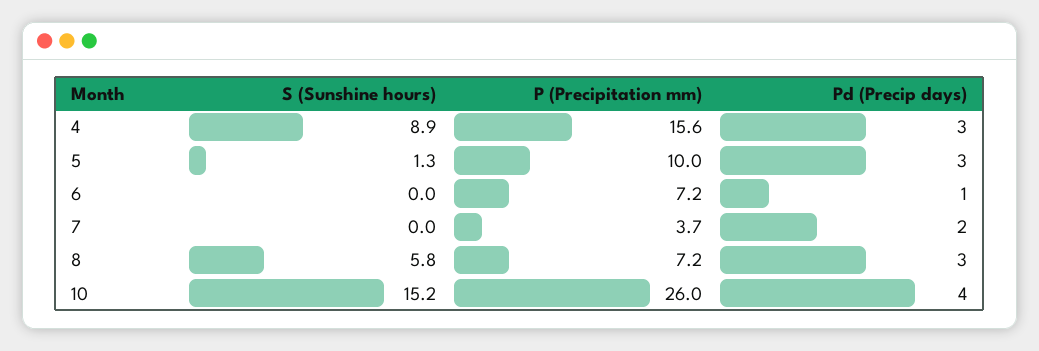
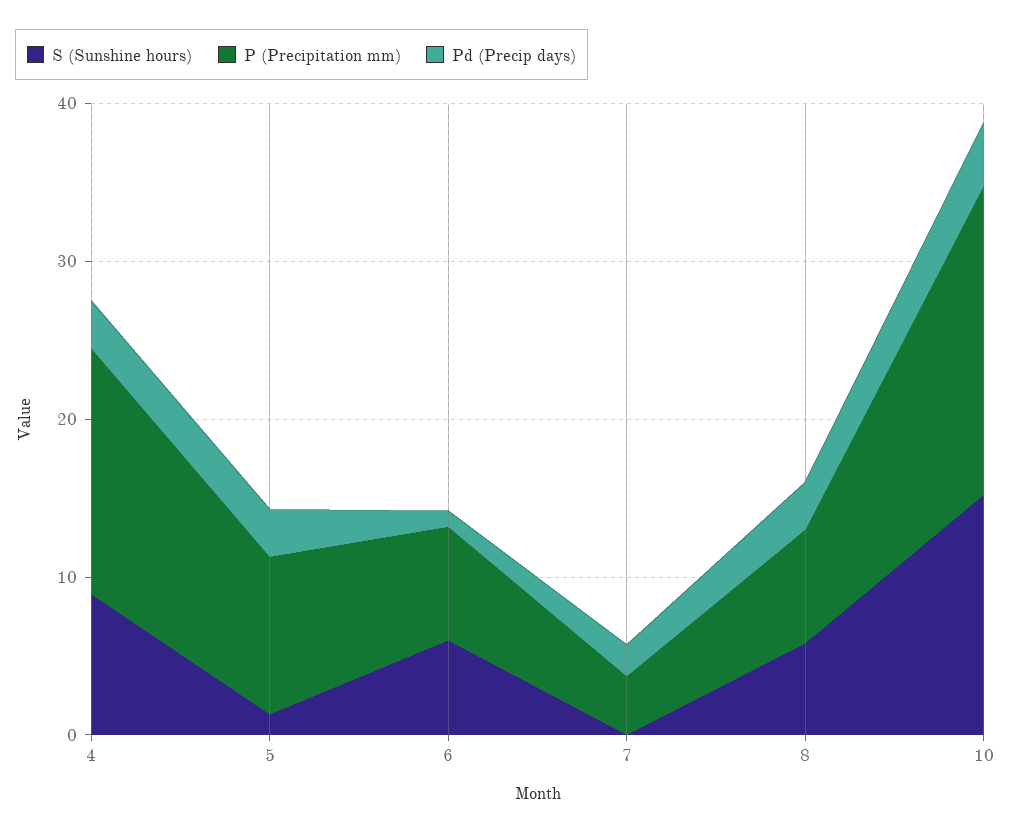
  {
    "S (Sunshine hours)": {
      "4": 8.9,
      "5": 1.3,
-     "6": 0,
+     "6": 6,
      "7": 0,
      "8": 5.8,
      "10": 15.2
    },
    "P (Precipitation mm)": {
      "4": 15.6,
      "5": 10,
      "6": 7.2,
      "7": 3.7,
      "8": 7.2,
-     "10": 26
+     "10": 20
    },
    "Pd (Precip days)": {
      "4": 3,
      "5": 3,
      "6": 1,
      "7": 2,
      "8": 3,
      "10": 4
    }
  }

